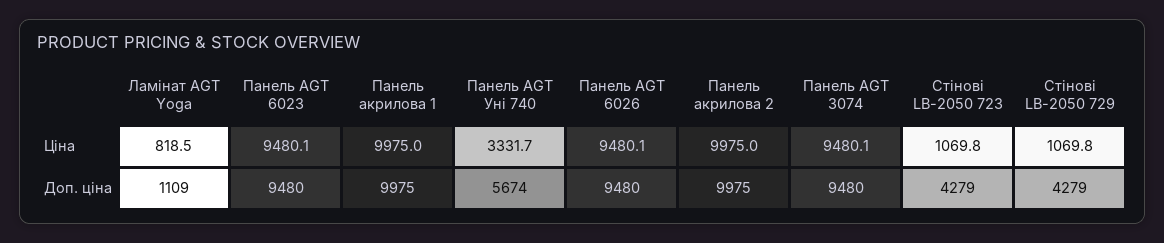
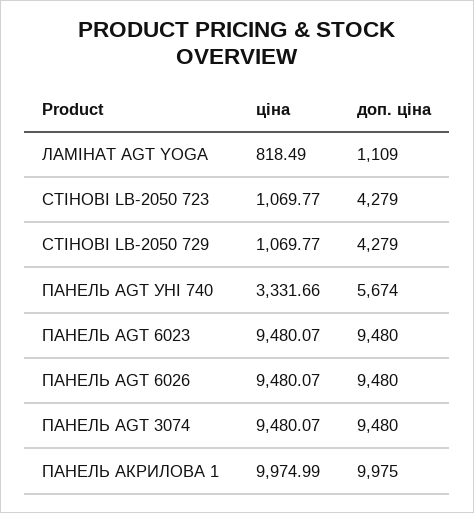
  {
    "Ламінат AGT Yoga": {
      "Ціна": 818.49,
      "Доп. ціна": 1109
    },
    "Панель AGT 6023": {
      "Ціна": 9480.07,
      "Доп. ціна": 9480
    },
    "Панель акрилова 1": {
      "Ціна": 9974.99,
      "Доп. ціна": 9975
    },
    "Панель AGT Уні 740": {
      "Ціна": 3331.66,
      "Доп. ціна": 5674
    },
    "Панель AGT 6026": {
      "Ціна": 9480.07,
      "Доп. ціна": 9480
    },
-   "Панель акрилова 2": {
-     "Ціна": 9975,
-     "Доп. ціна": 9975
-   },
    "Панель AGT 3074": {
      "Ціна": 9480.07,
      "Доп. ціна": 9480
    },
    "Стінові LB-2050 723": {
      "Ціна": 1069.77,
      "Доп. ціна": 4279
    },
    "Стінові LB-2050 729": {
      "Ціна": 1069.77,
      "Доп. ціна": 4279
    }
  }

